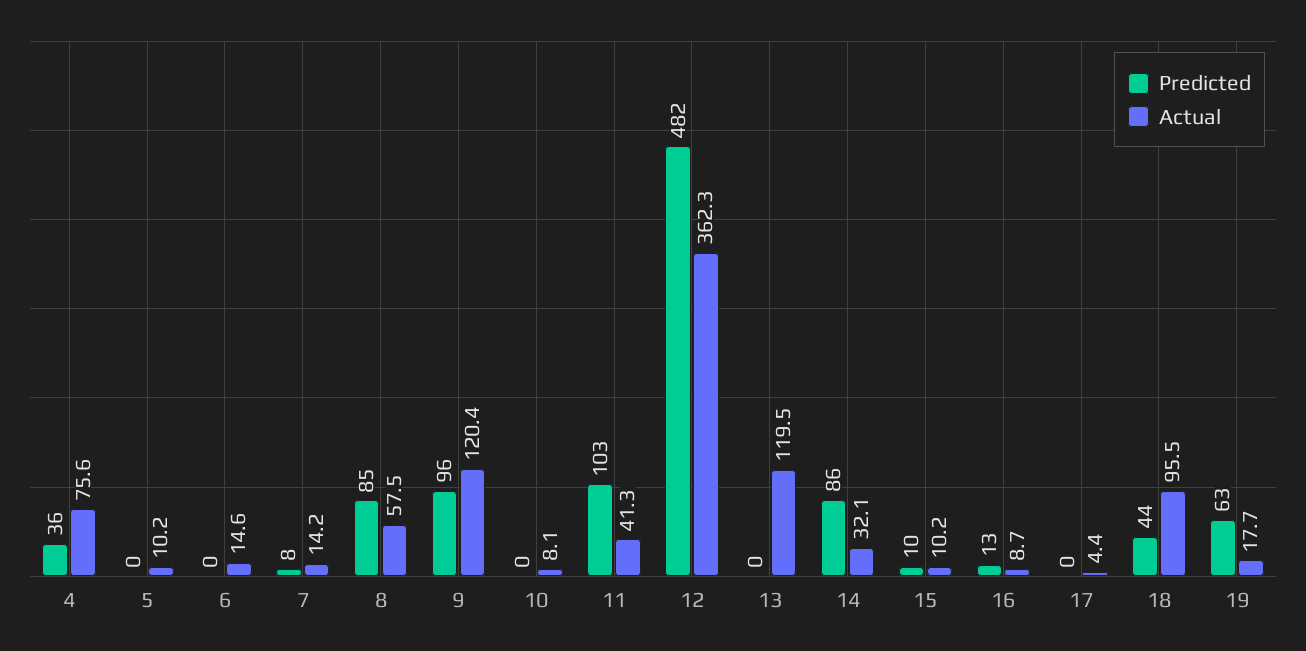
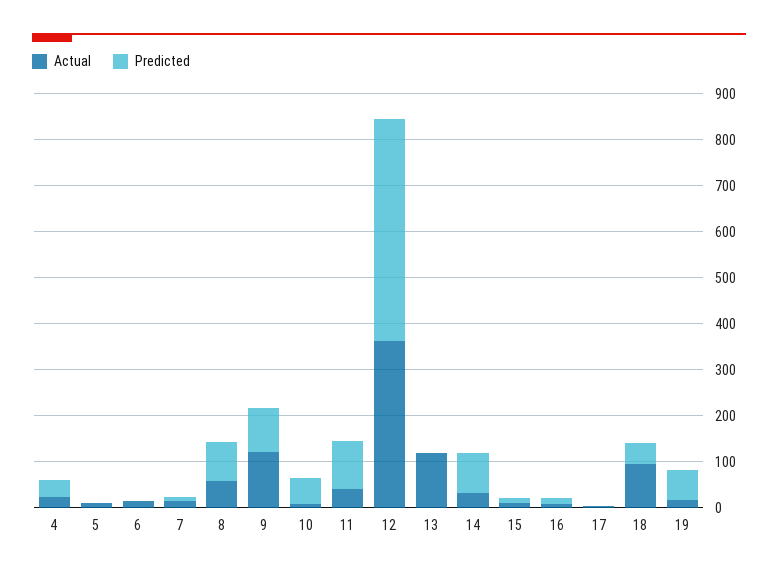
  {
    "Predicted": {
      "4": 36,
      "5": 0,
      "6": 0,
      "7": 8,
      "8": 85,
      "9": 96,
-     "10": 0,
+     "10": 60,
      "11": 103,
      "12": 482,
      "13": 0,
      "14": 86,
      "15": 10,
      "16": 13,
      "17": 0,
      "18": 44,
      "19": 63
    },
    "Actual": {
-     "4": 75.6,
+     "4": 20,
      "5": 10.2,
      "6": 14.6,
      "7": 14.2,
      "8": 57.5,
      "9": 120.4,
      "10": 8.1,
      "11": 41.3,
      "12": 362.3,
      "13": 119.5,
      "14": 32.1,
      "15": 10.2,
      "16": 8.7,
      "17": 4.4,
      "18": 95.5,
      "19": 17.7
    }
  }

